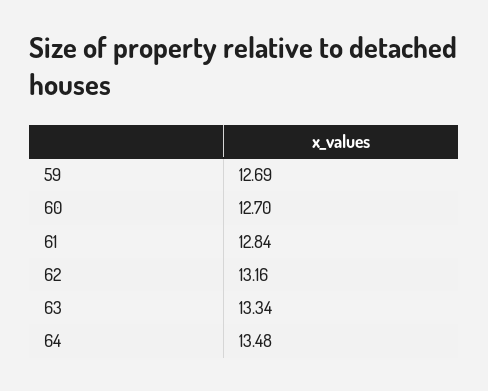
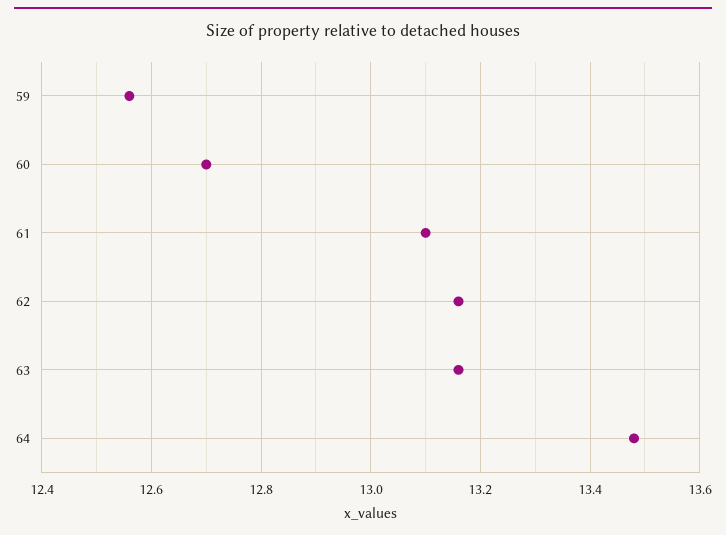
  {
-   "59": 12.69,
+   "59": 12.55,
    "60": 12.7,
-   "61": 12.84,
+   "61": 13.1,
    "62": 13.16,
-   "63": 13.34,
+   "63": 13.15,
    "64": 13.48
  }

